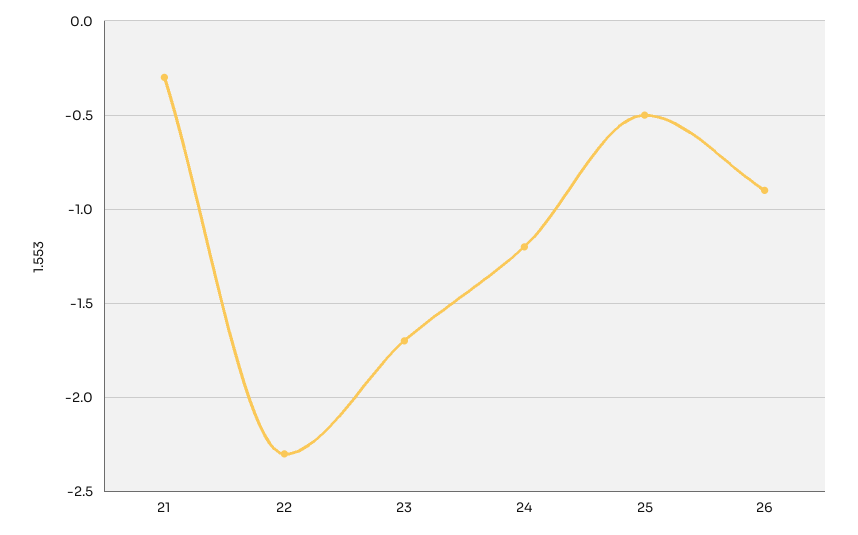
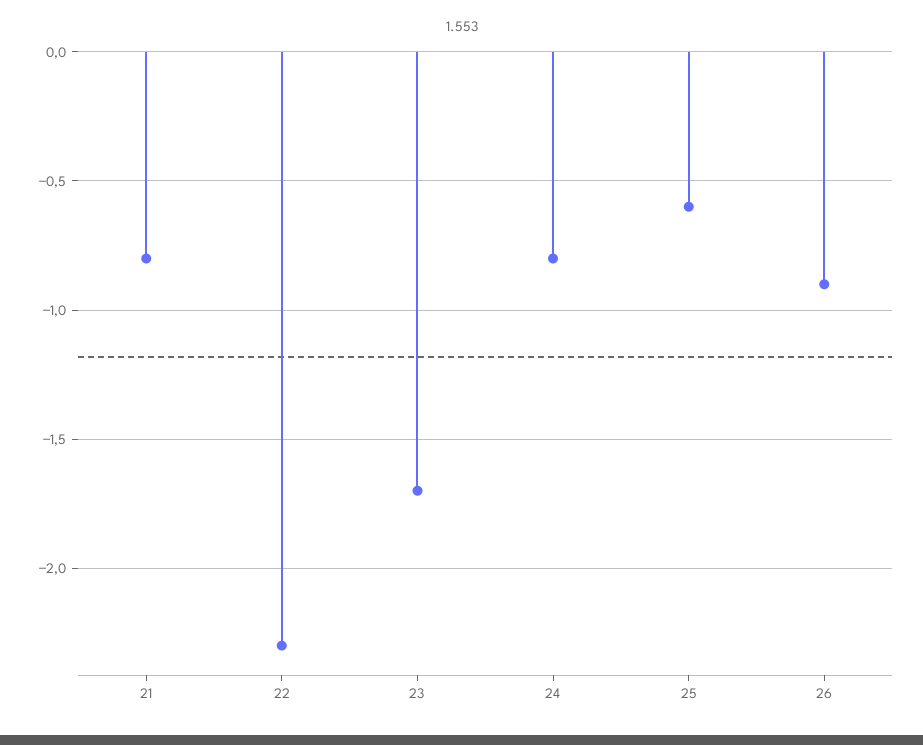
  {
-   "21": -0.3,
+   "21": -0.8,
    "22": -2.3,
    "23": -1.7,
-   "24": -1.2,
+   "24": -0.8,
-   "25": -0.5,
+   "25": -0.6,
    "26": -0.9
  }

